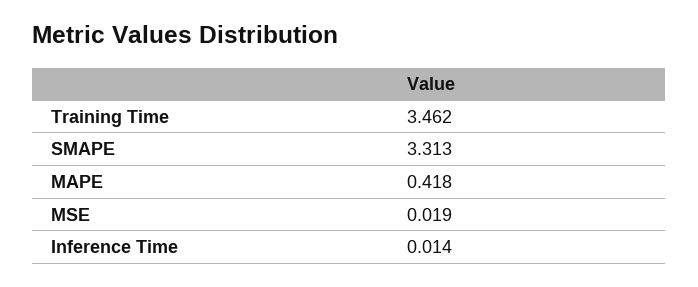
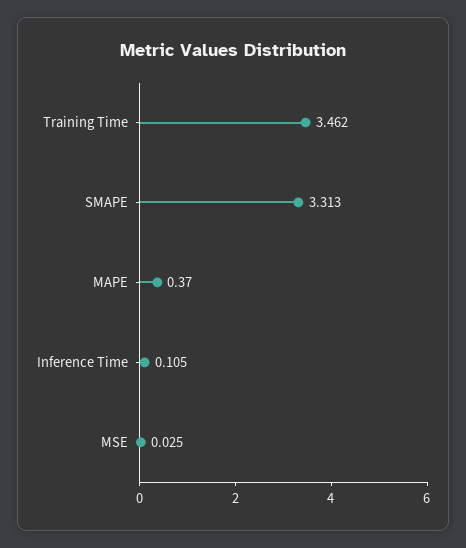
  {
    "Training Time": 3.462,
    "SMAPE": 3.313,
-   "MAPE": 0.418,
+   "MAPE": 0.37,
-   "MSE": 0.019,
+   "MSE": 0.025,
-   "Inference Time": 0.014
+   "Inference Time": 0.105
  }

